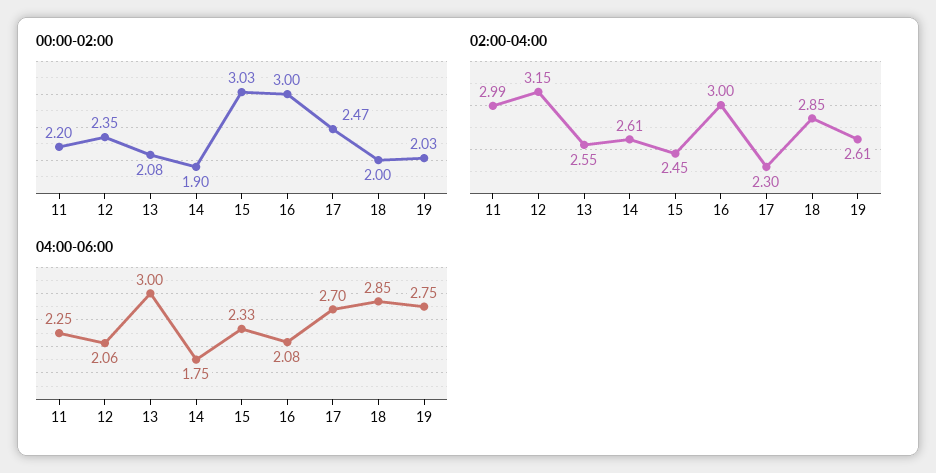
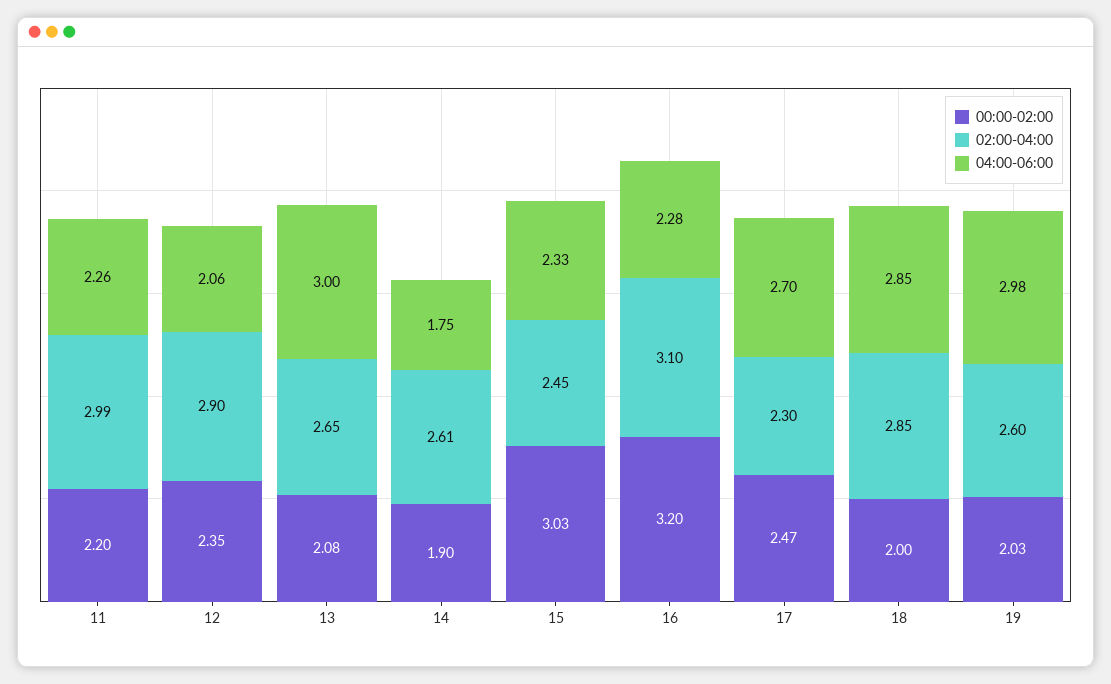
  {
    "00:00-02:00": {
      "11": 2.2,
      "12": 2.35,
      "13": 2.08,
      "14": 1.9,
      "15": 3.03,
-     "16": 3,
+     "16": 3.2,
      "17": 2.47,
      "18": 2,
      "19": 2.03
    },
    "02:00-04:00": {
      "11": 2.99,
-     "12": 3.15,
+     "12": 2.9,
-     "13": 2.55,
+     "13": 2.65,
      "14": 2.61,
      "15": 2.45,
-     "16": 3,
+     "16": 3.1,
      "17": 2.3,
      "18": 2.85,
-     "19": 2.61
+     "19": 2.6
    },
    "04:00-06:00": {
-     "11": 2.25,
+     "11": 2.26,
      "12": 2.06,
      "13": 3,
      "14": 1.75,
      "15": 2.33,
-     "16": 2.08,
+     "16": 2.28,
      "17": 2.7,
      "18": 2.85,
-     "19": 2.75
+     "19": 2.98
    }
  }

